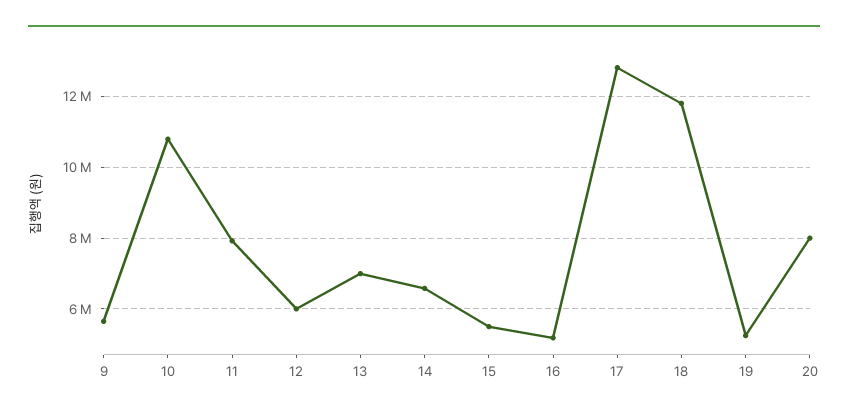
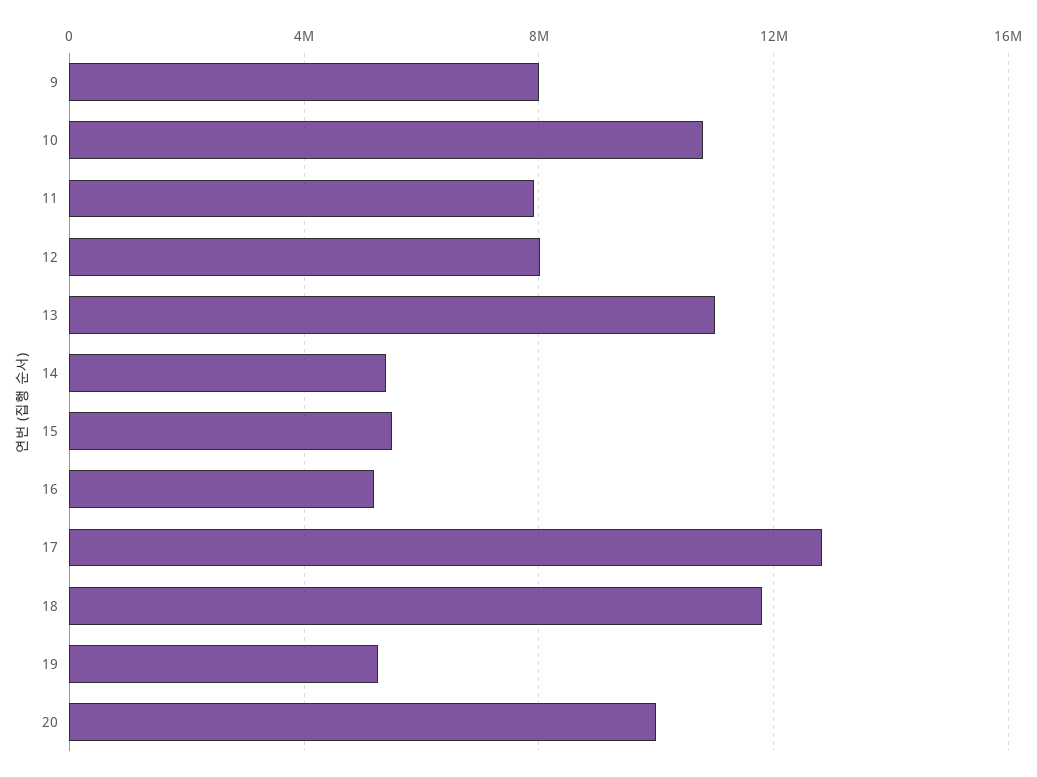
  {
-   "9": 5600000,
+   "9": 8000000,
    "10": 10800000,
    "11": 8000000,
-   "12": 6000000,
+   "12": 8000000,
-   "13": 7000000,
+   "13": 11000000,
-   "14": 6600000,
+   "14": 5500000,
    "15": 5600000,
    "16": 5200000,
    "17": 12800000,
    "18": 11800000,
    "19": 5200000,
-   "20": 8000000
+   "20": 10000000
  }

